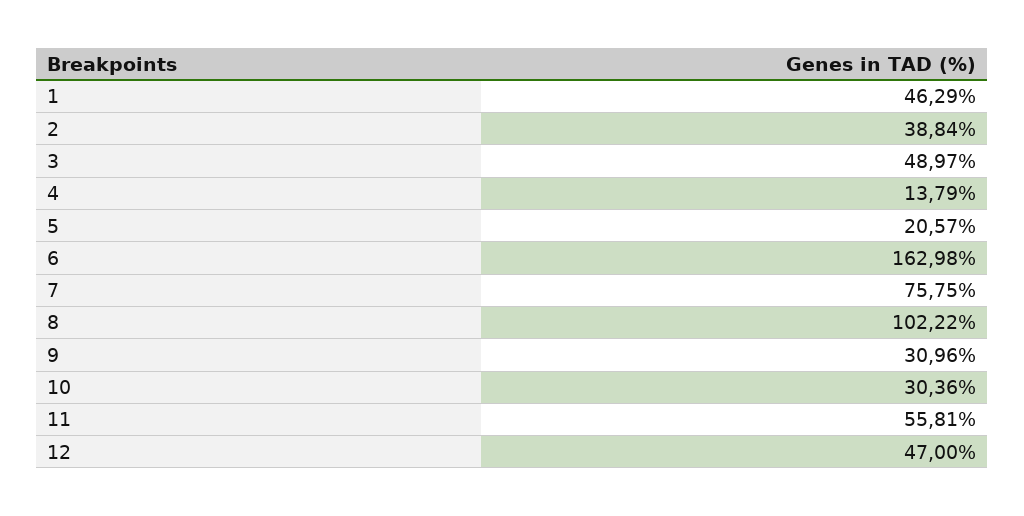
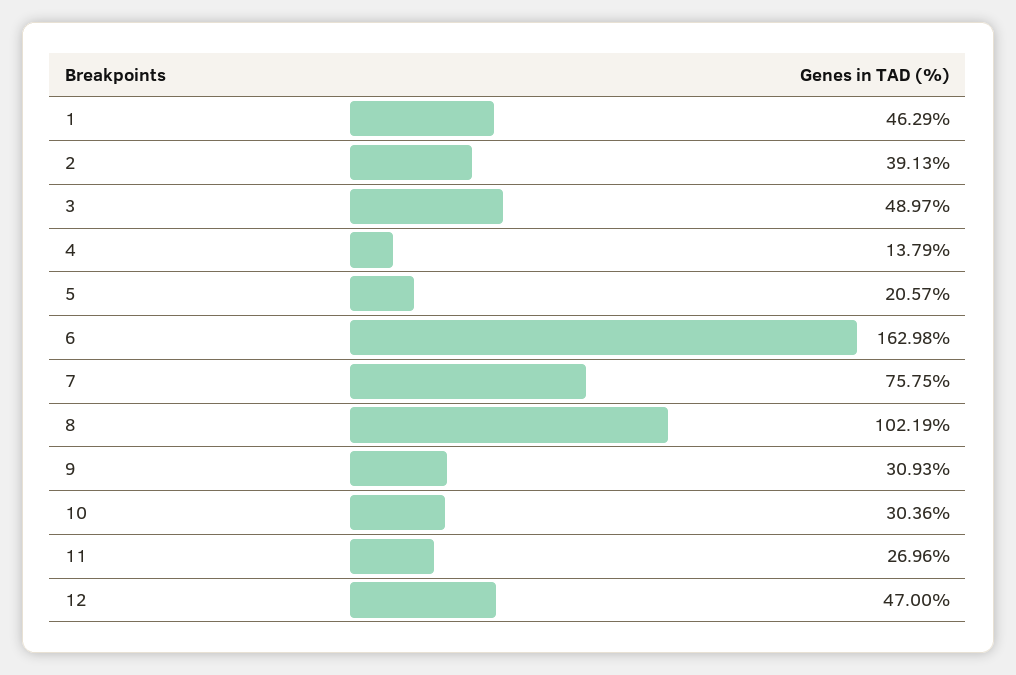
  {
    "1": 46.29,
-   "2": 38.84,
+   "2": 39.13,
    "3": 48.97,
    "4": 13.79,
    "5": 20.57,
    "6": 162.98,
    "7": 75.75,
-   "8": 102.22,
+   "8": 102.19,
-   "9": 30.96,
+   "9": 30.93,
    "10": 30.36,
-   "11": 55.81,
+   "11": 26.96,
    "12": 47
  }

